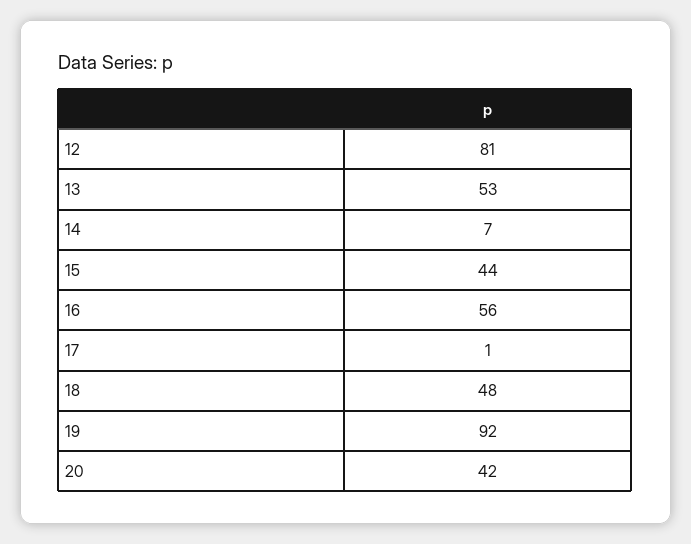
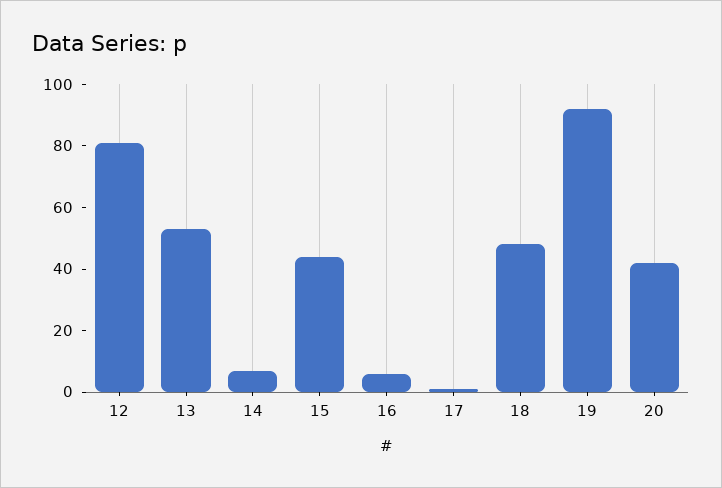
  {
    "12": 81,
    "13": 53,
    "14": 7,
    "15": 44,
-   "16": 56,
+   "16": 5,
    "17": 1,
    "18": 48,
    "19": 92,
    "20": 42
  }

